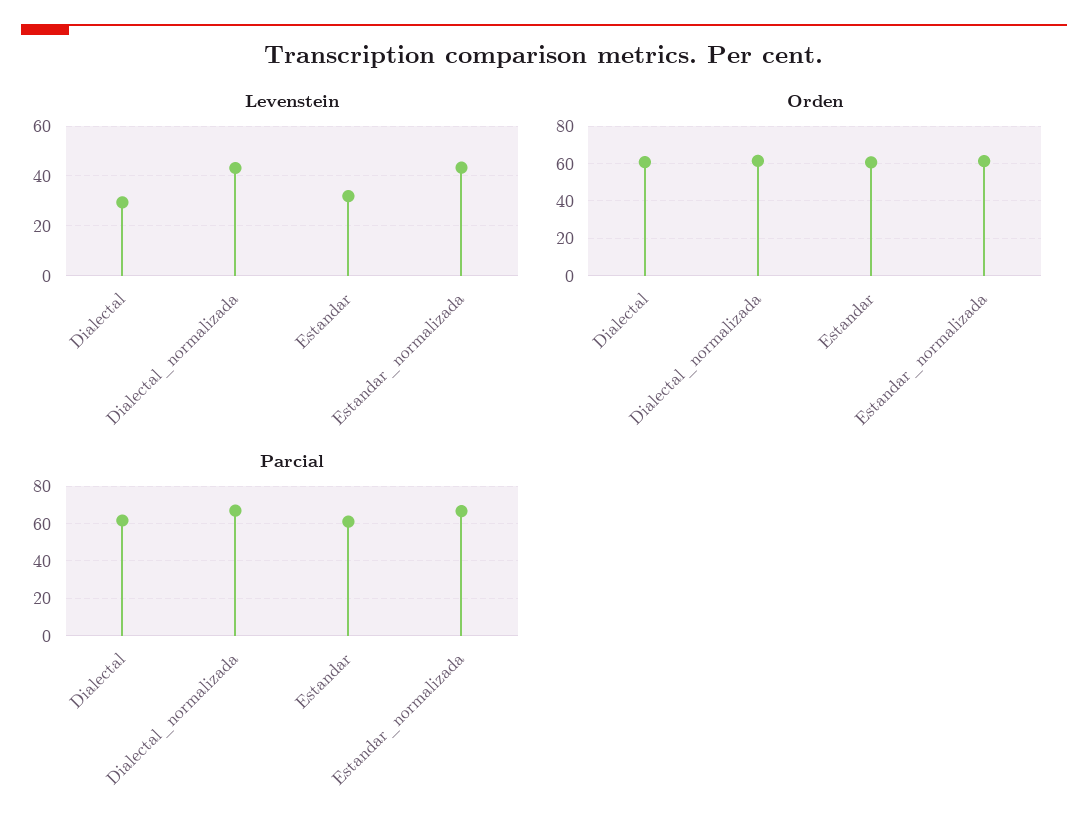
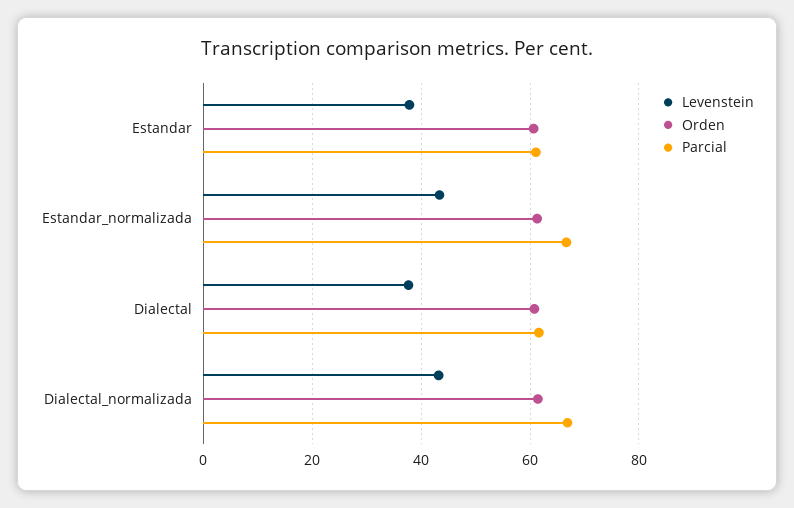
  {
    "Levenstein": {
-     "Dialectal": 30,
+     "Dialectal": 38,
      "Dialectal_normalizada": 44,
-     "Estandar": 32.5,
+     "Estandar": 38,
      "Estandar_normalizada": 44
    },
    "Orden": {
      "Dialectal": 60,
      "Dialectal_normalizada": 62,
      "Estandar": 60,
      "Estandar_normalizada": 62
    },
    "Parcial": {
      "Dialectal": 62,
      "Dialectal_normalizada": 66,
      "Estandar": 62,
      "Estandar_normalizada": 66
    }
  }

